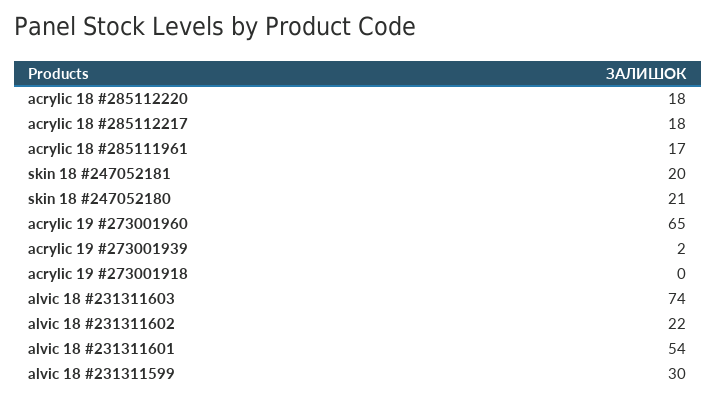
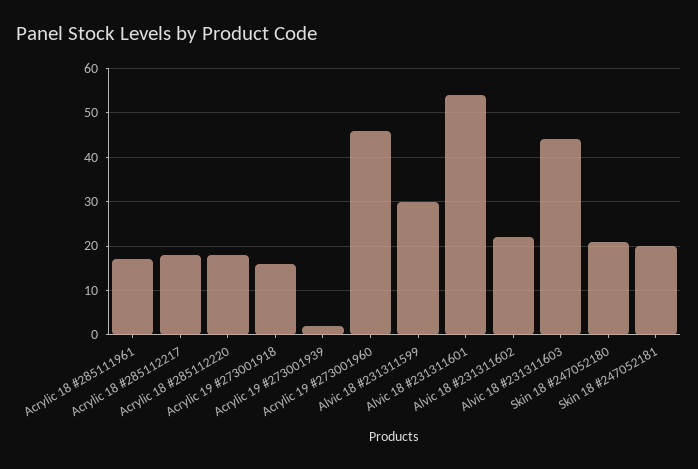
  {
    "acrylic 18 #285112220": 18,
    "acrylic 18 #285112217": 18,
    "acrylic 18 #285111961": 17,
    "skin 18 #247052181": 20,
    "skin 18 #247052180": 21,
-   "acrylic 19 #273001960": 65,
+   "acrylic 19 #273001960": 45,
    "acrylic 19 #273001939": 2,
-   "acrylic 19 #273001918": 0,
+   "acrylic 19 #273001918": 15,
-   "alvic 18 #231311603": 74,
+   "alvic 18 #231311603": 45,
    "alvic 18 #231311602": 22,
    "alvic 18 #231311601": 54,
    "alvic 18 #231311599": 30
  }

